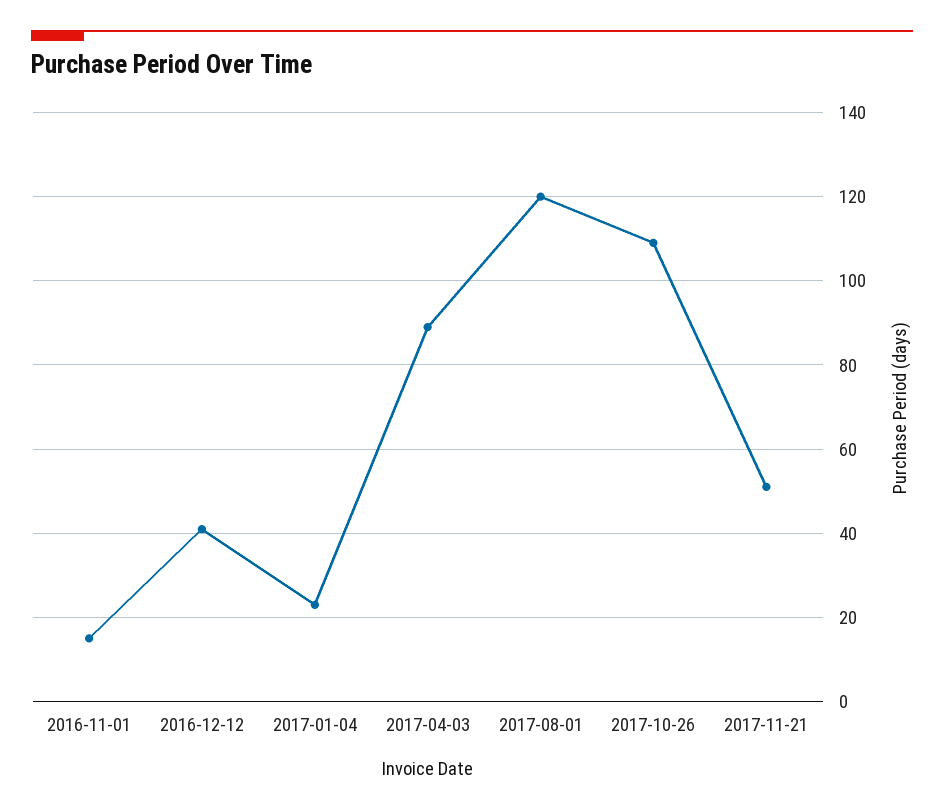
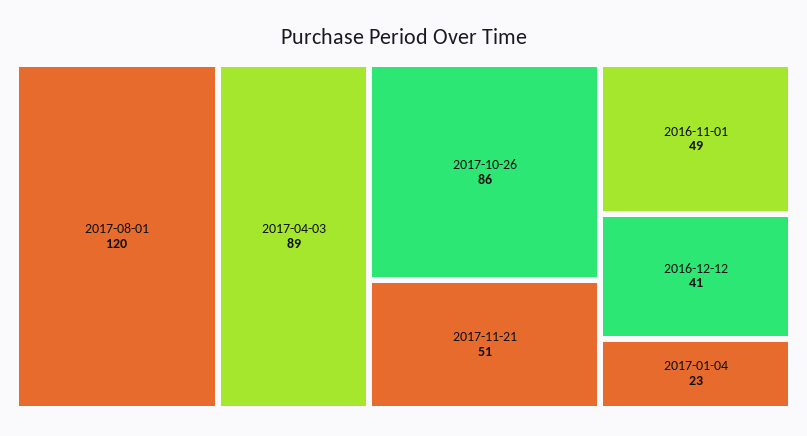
  {
-   "2016-11-01": 15,
+   "2016-11-01": 49,
    "2016-12-12": 41,
    "2017-01-04": 23,
    "2017-04-03": 89,
    "2017-08-01": 120,
-   "2017-10-26": 110,
+   "2017-10-26": 86,
    "2017-11-21": 51
  }

